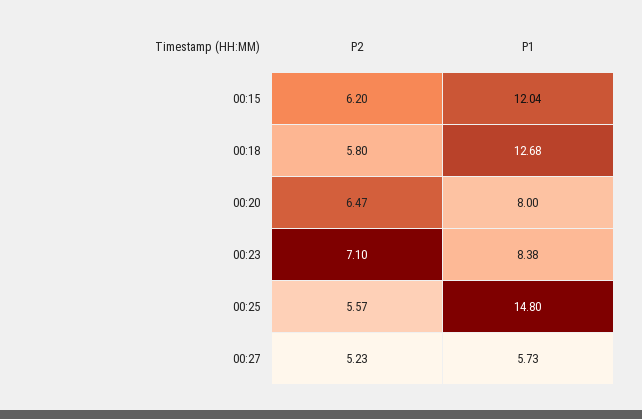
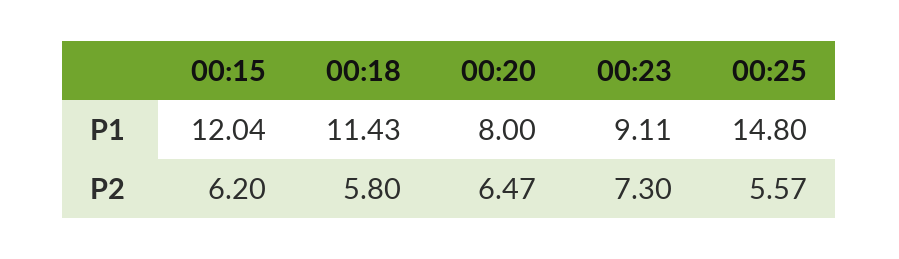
  {
    "P2": {
      "00:15": 6.2,
      "00:18": 5.8,
      "00:20": 6.47,
-     "00:23": 7.1,
+     "00:23": 7.3,
-     "00:25": 5.57,
+     "00:25": 5.57
-     "00:27": 5.23
    },
    "P1": {
      "00:15": 12.04,
-     "00:18": 12.68,
+     "00:18": 11.43,
      "00:20": 8,
-     "00:23": 8.38,
+     "00:23": 9.11,
-     "00:25": 14.8,
+     "00:25": 14.8
-     "00:27": 5.73
    }
  }

